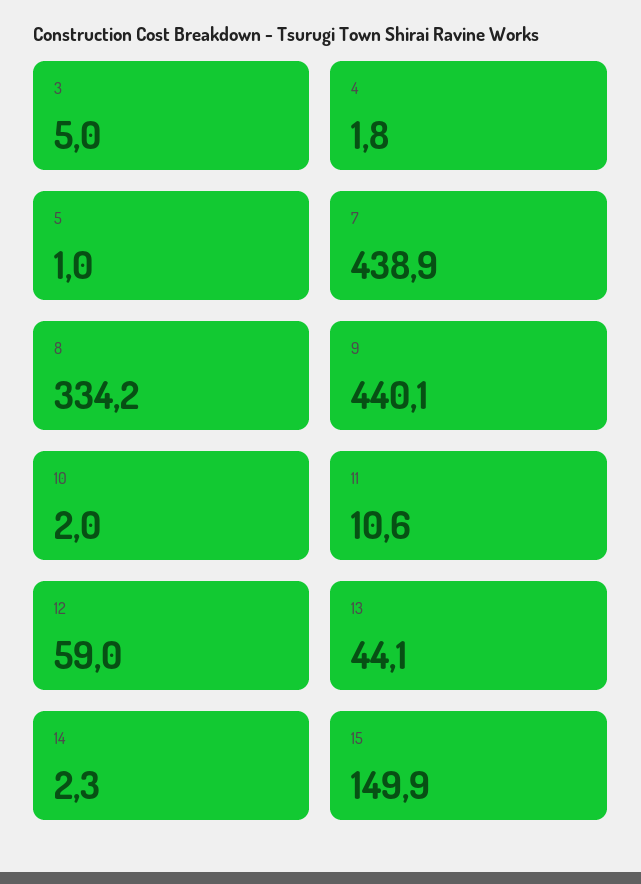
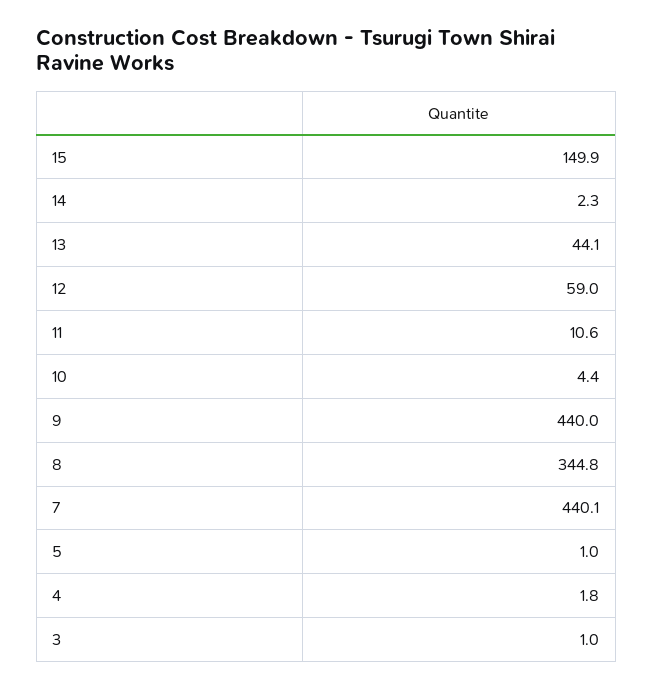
  {
-   "3": 5,
+   "3": 1,
    "4": 1.8,
    "5": 1,
-   "7": 438.9,
+   "7": 440.1,
-   "8": 334.2,
+   "8": 344.8,
-   "9": 440.1,
+   "9": 440,
-   "10": 2,
+   "10": 4.4,
    "11": 10.6,
    "12": 59,
    "13": 44.1,
    "14": 2.3,
    "15": 149.9
  }

